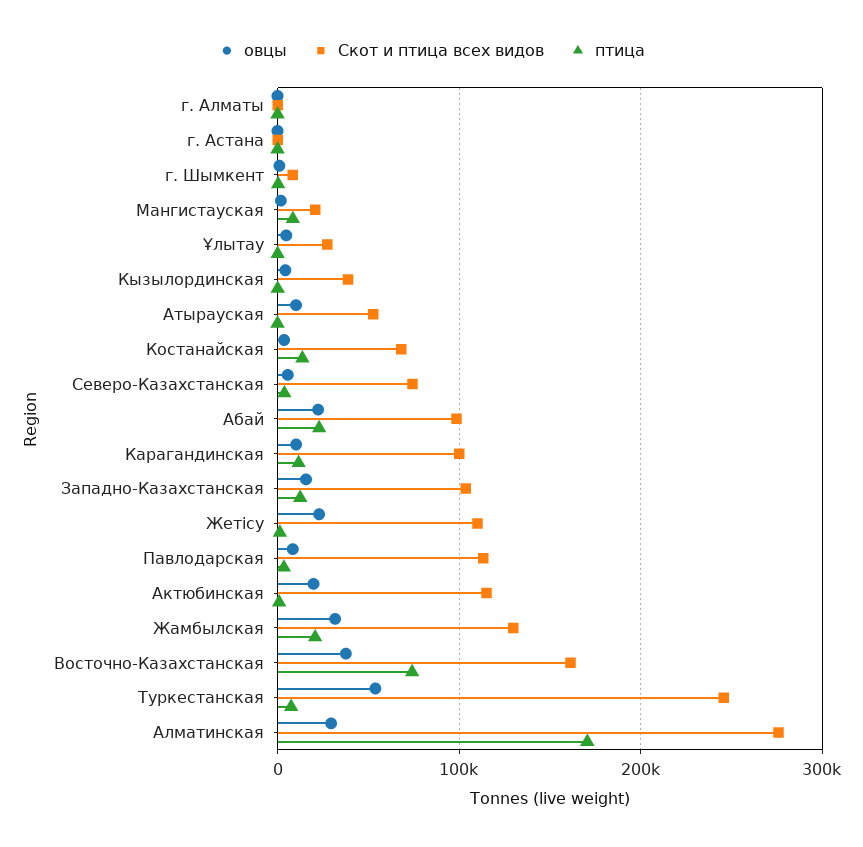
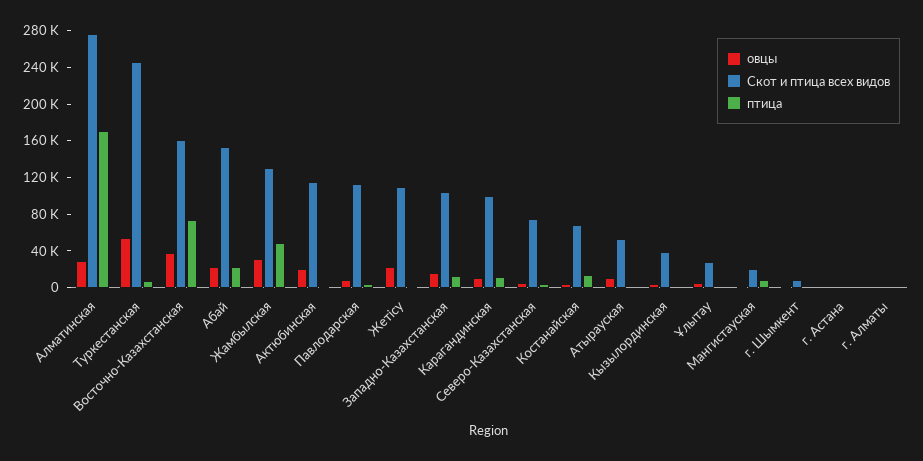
  {
    "овцы": {
      "г. Алматы": 0,
      "г. Астана": 0,
      "г. Шымкент": 0,
      "Мангистауская": 0,
      "Ұлытау": 0,
      "Кызылординская": 0,
      "Атырауская": 10000,
      "Костанайская": 0,
      "Северо-Казахстанская": 10000,
      "Абай": 20000,
      "Карагандинская": 10000,
      "Западно-Казахстанская": 20000,
      "Жетісу": 20000,
      "Павлодарская": 10000,
      "Актюбинская": 20000,
      "Жамбылская": 30000,
      "Восточно-Казахстанская": 40000,
      "Туркестанская": 50000,
      "Алматинская": 30000
    },
    "Скот и птица всех видов": {
      "г. Алматы": 0,
      "г. Астана": 0,
      "г. Шымкент": 10000,
      "Мангистауская": 20000,
      "Ұлытау": 30000,
      "Кызылординская": 40000,
      "Атырауская": 50000,
      "Костанайская": 70000,
      "Северо-Казахстанская": 70000,
-     "Абай": 100000,
+     "Абай": 150000,
      "Карагандинская": 100000,
      "Западно-Казахстанская": 100000,
      "Жетісу": 110000,
      "Павлодарская": 110000,
      "Актюбинская": 120000,
      "Жамбылская": 130000,
      "Восточно-Казахстанская": 160000,
      "Туркестанская": 250000,
      "Алматинская": 280000
    },
    "птица": {
      "г. Алматы": 0,
      "г. Астана": 0,
      "г. Шымкент": 0,
      "Мангистауская": 10000,
      "Ұлытау": 0,
      "Кызылординская": 0,
      "Атырауская": 0,
      "Костанайская": 10000,
      "Северо-Казахстанская": 0,
      "Абай": 20000,
      "Карагандинская": 10000,
      "Западно-Казахстанская": 10000,
      "Жетісу": 0,
      "Павлодарская": 0,
      "Актюбинская": 0,
-     "Жамбылская": 20000,
+     "Жамбылская": 50000,
      "Восточно-Казахстанская": 70000,
      "Туркестанская": 10000,
      "Алматинская": 170000
    }
  }

